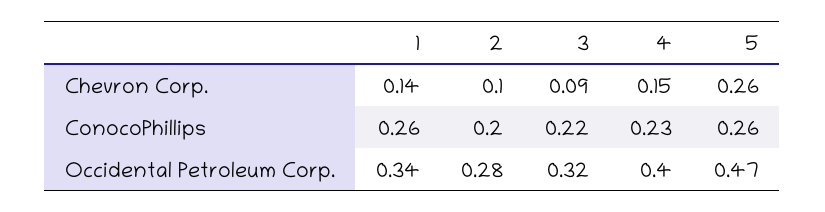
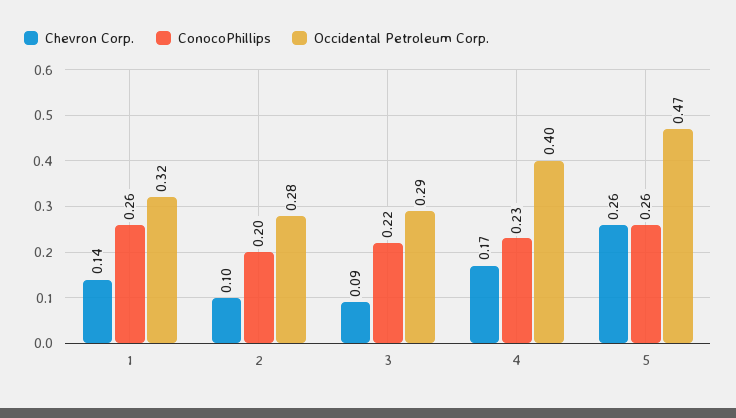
  {
    "Chevron Corp.": {
      "1": 0.14,
      "2": 0.1,
      "3": 0.09,
-     "4": 0.15,
+     "4": 0.17,
      "5": 0.26
    },
    "ConocoPhillips": {
      "1": 0.26,
      "2": 0.2,
      "3": 0.22,
      "4": 0.23,
      "5": 0.26
    },
    "Occidental Petroleum Corp.": {
-     "1": 0.34,
+     "1": 0.32,
      "2": 0.28,
-     "3": 0.32,
+     "3": 0.29,
      "4": 0.4,
      "5": 0.47
    }
  }

